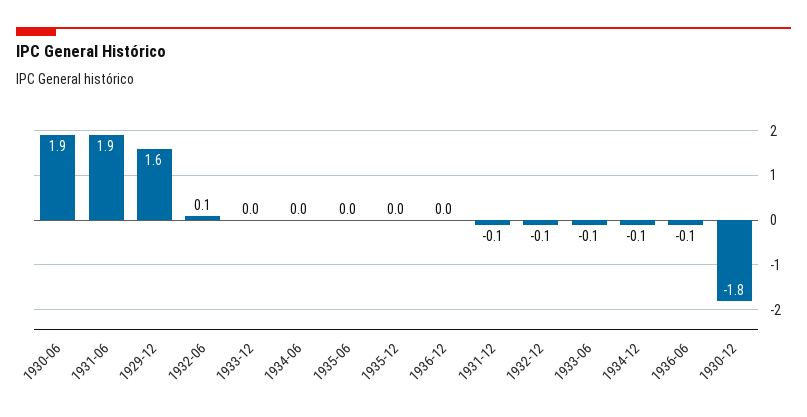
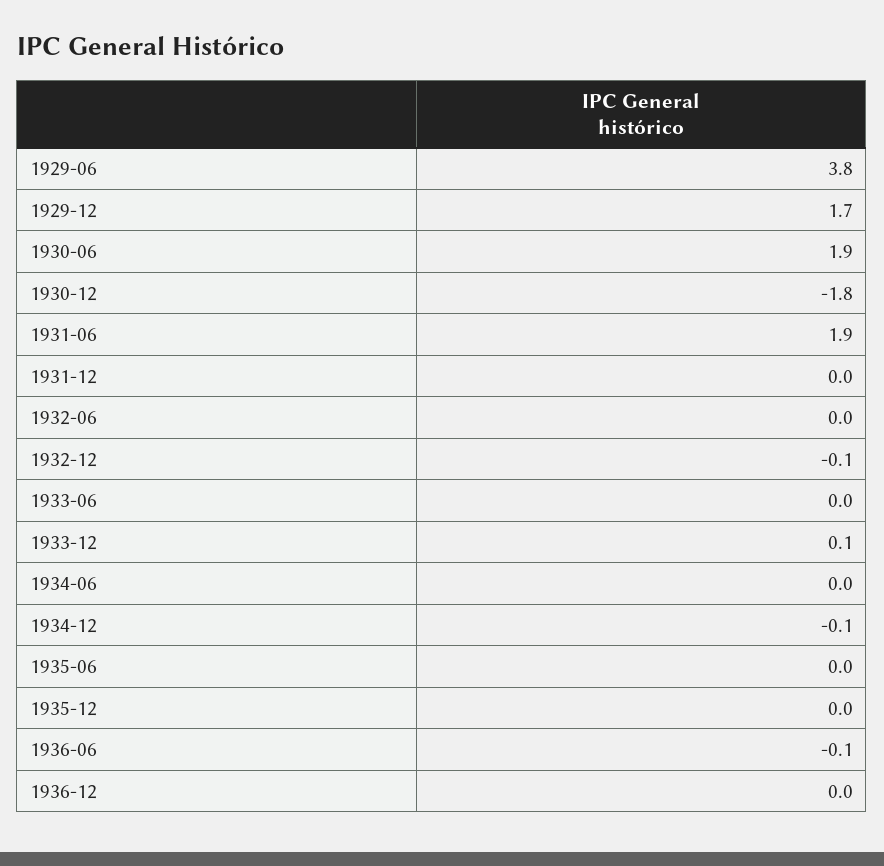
  {
    "1930-06": 1.9,
    "1931-06": 1.9,
-   "1929-12": 1.6,
+   "1929-12": 1.7,
-   "1932-06": 0.1,
+   "1932-06": 0,
-   "1933-12": 0,
+   "1933-12": 0.1,
    "1934-06": 0,
    "1935-06": 0,
    "1935-12": 0,
    "1936-12": 0,
-   "1931-12": -0.1,
+   "1931-12": 0,
    "1932-12": -0.1,
-   "1933-06": -0.1,
+   "1933-06": 0,
    "1934-12": -0.1,
    "1936-06": -0.1,
-   "1930-12": -1.8
+   "1930-12": -1.8,
+   "1929-06": 3.8
  }

